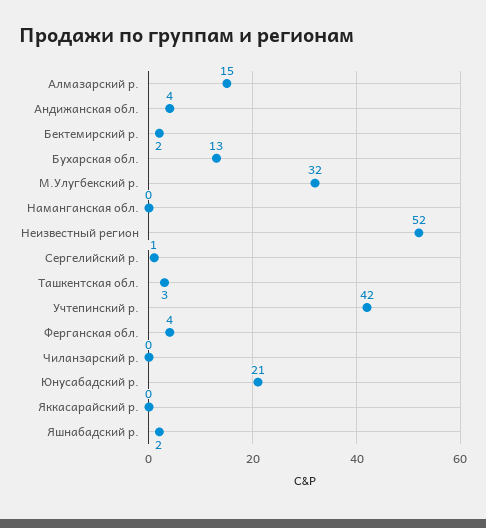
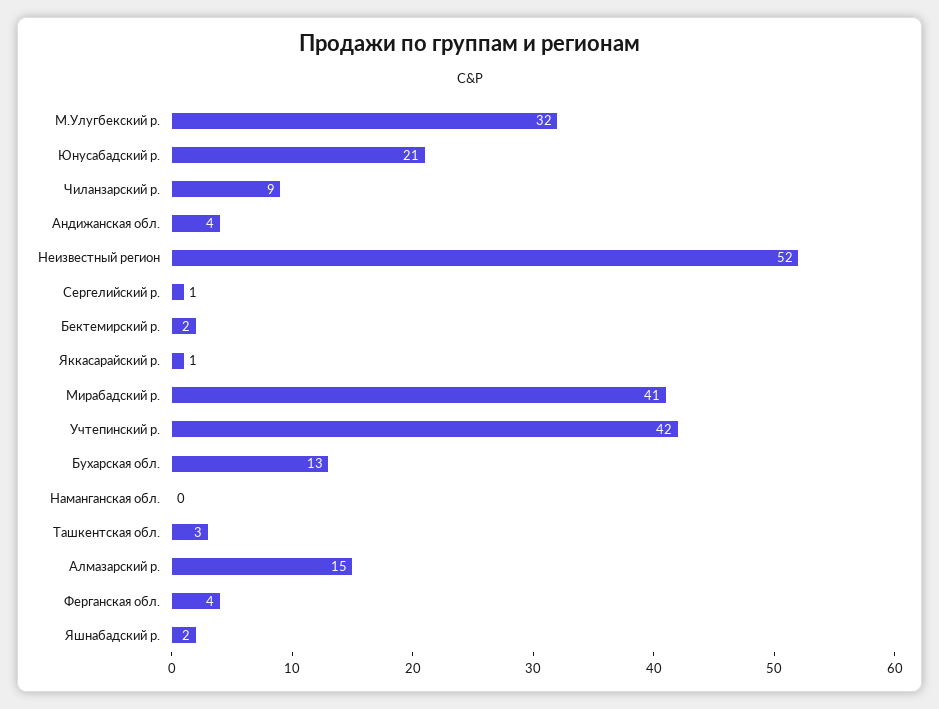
  {
    "Алмазарский р.": 15,
    "Андижанская обл.": 4,
    "Бектемирский р.": 2,
    "Бухарская обл.": 13,
    "М.Улугбекский р.": 32,
    "Наманганская обл.": 0,
    "Неизвестный регион": 52,
    "Сергелийский р.": 1,
    "Ташкентская обл.": 3,
    "Учтепинский р.": 42,
    "Ферганская обл.": 4,
-   "Чиланзарский р.": 0,
+   "Чиланзарский р.": 9,
    "Юнусабадский р.": 21,
-   "Яккасарайский р.": 0,
+   "Яккасарайский р.": 1,
-   "Яшнабадский р.": 2
+   "Яшнабадский р.": 2,
+   "Мирабадский р.": 41
  }

